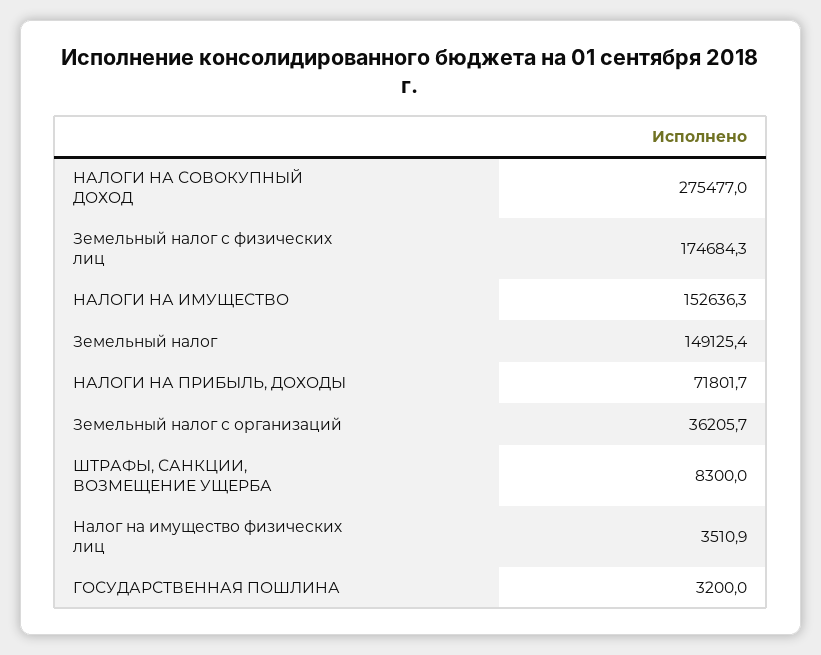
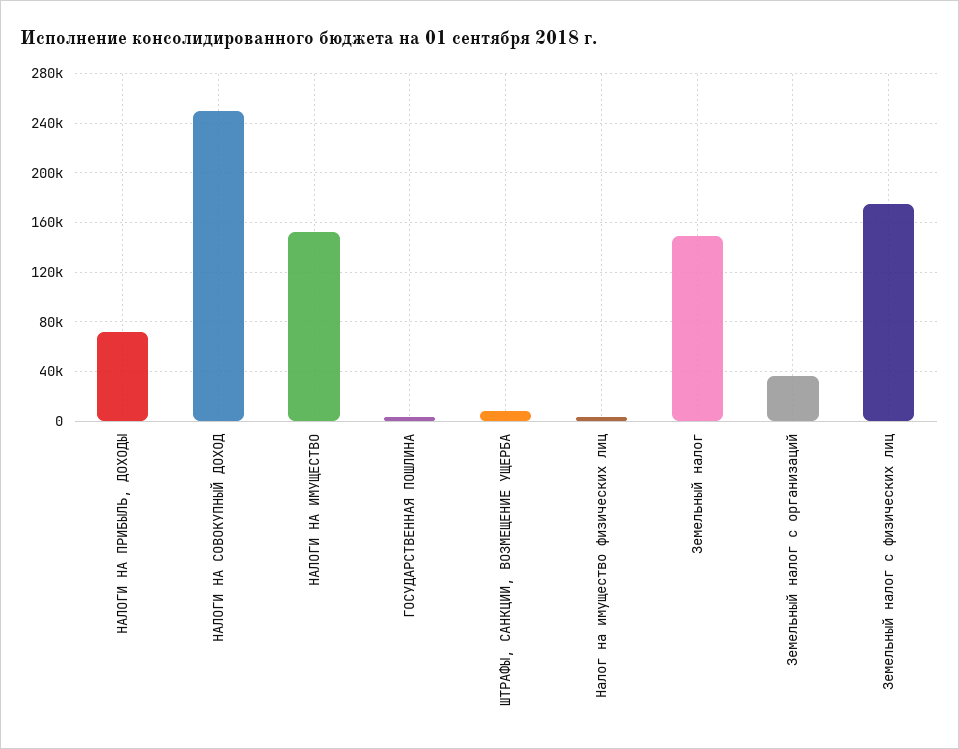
  {
-   "НАЛОГИ НА СОВОКУПНЫЙ ДОХОД": 275477,
+   "НАЛОГИ НА СОВОКУПНЫЙ ДОХОД": 250000,
    "Земельный налог с физических лиц": 174684.3,
    "НАЛОГИ НА ИМУЩЕСТВО": 152636.3,
    "Земельный налог": 149125.4,
    "НАЛОГИ НА ПРИБЫЛЬ, ДОХОДЫ": 71801.7,
    "Земельный налог с организаций": 36205.7,
    "ШТРАФЫ, САНКЦИИ, ВОЗМЕЩЕНИЕ УЩЕРБА": 8300,
    "Налог на имущество физических лиц": 3510.9,
    "ГОСУДАРСТВЕННАЯ ПОШЛИНА": 3200
  }

